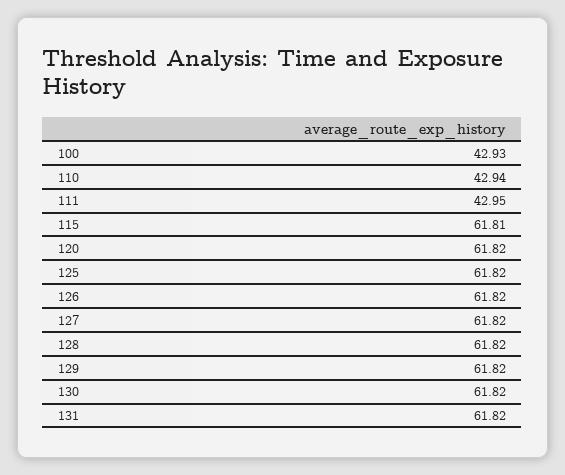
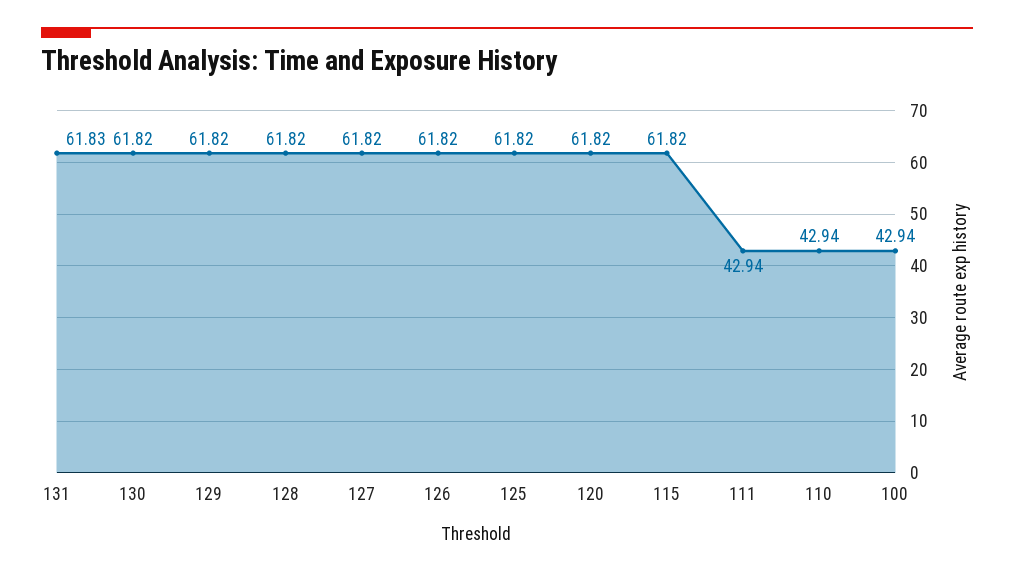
  {
-   "100": 42.93,
+   "100": 42.94,
    "110": 42.94,
-   "111": 42.95,
+   "111": 42.94,
-   "115": 61.81,
+   "115": 61.82,
    "120": 61.82,
    "125": 61.82,
    "126": 61.82,
    "127": 61.82,
    "128": 61.82,
    "129": 61.82,
    "130": 61.82,
-   "131": 61.82
+   "131": 61.83
  }

